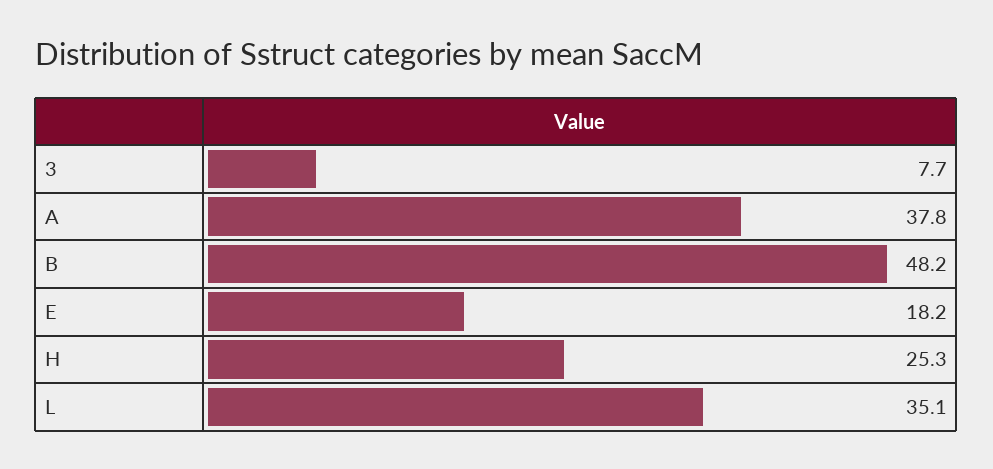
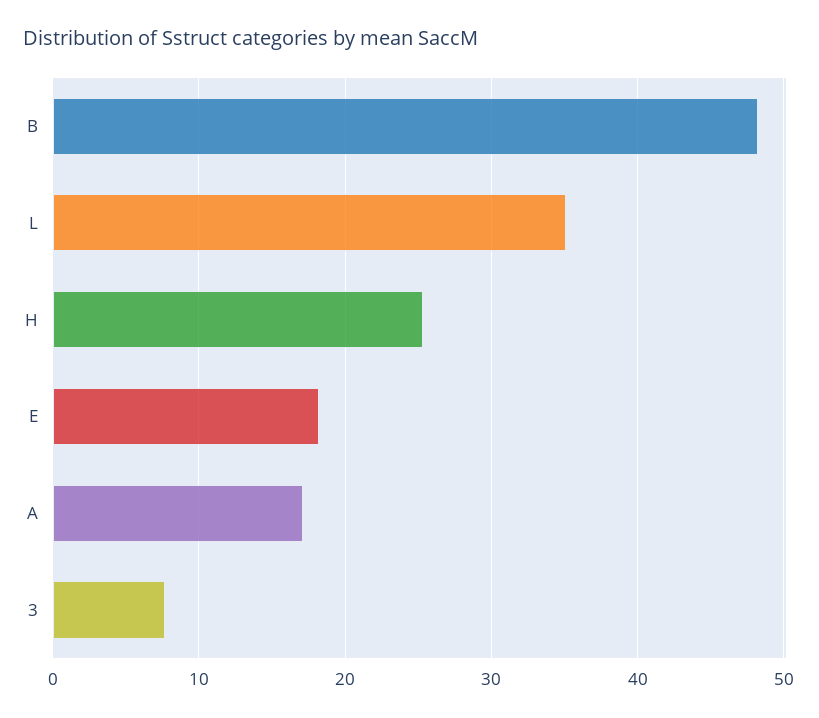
  {
    "3": 7.7,
-   "A": 37.8,
+   "A": 17,
    "B": 48.2,
    "E": 18.2,
    "H": 25.3,
    "L": 35.1
  }

